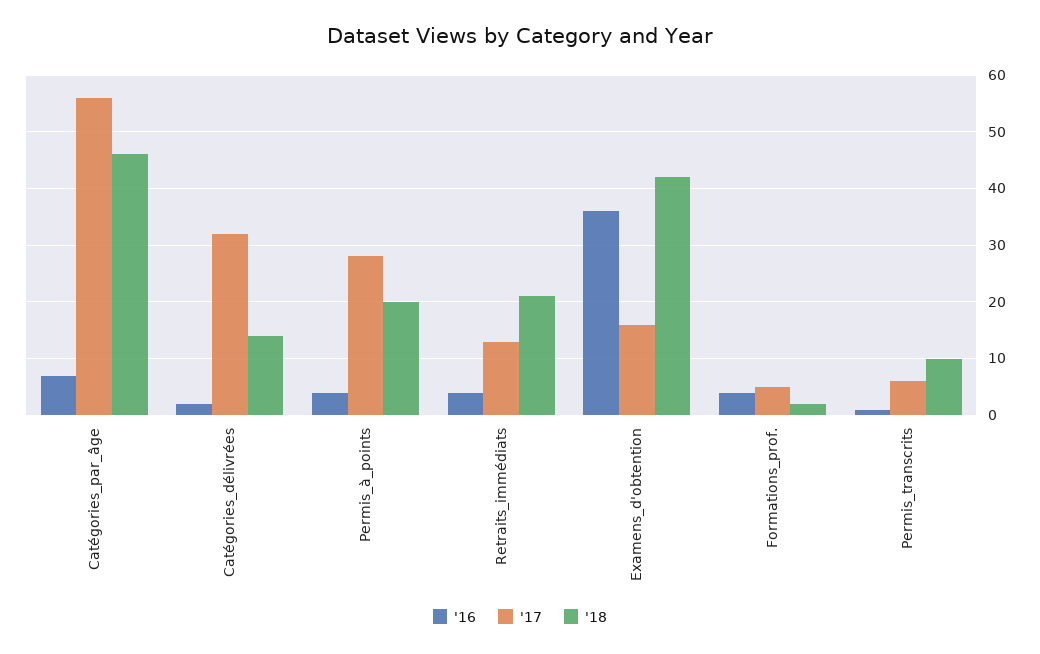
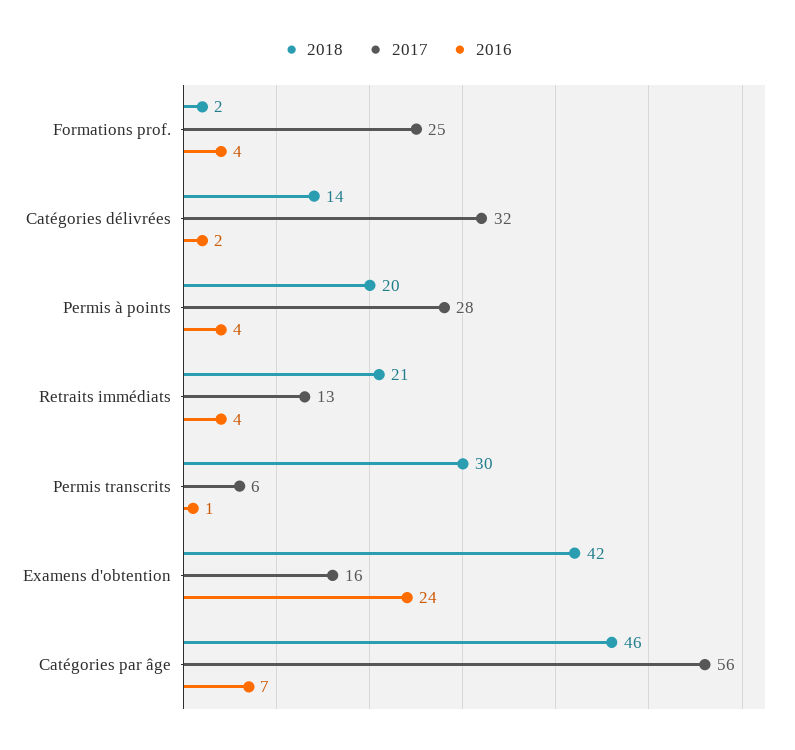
  {
    "'16": {
      "Catégories_par_âge": 7,
      "Catégories_délivrées": 2,
      "Permis_à_points": 4,
      "Retraits_immédiats": 4,
-     "Examens_d'obtention": 35,
+     "Examens_d'obtention": 24,
      "Formations_prof.": 4,
      "Permis_transcrits": 1
    },
    "'17": {
      "Catégories_par_âge": 56,
      "Catégories_délivrées": 32,
      "Permis_à_points": 28,
      "Retraits_immédiats": 13,
      "Examens_d'obtention": 16,
-     "Formations_prof.": 5,
+     "Formations_prof.": 25,
      "Permis_transcrits": 6
    },
    "'18": {
      "Catégories_par_âge": 46,
      "Catégories_délivrées": 14,
      "Permis_à_points": 20,
      "Retraits_immédiats": 21,
      "Examens_d'obtention": 42,
      "Formations_prof.": 2,
-     "Permis_transcrits": 10
+     "Permis_transcrits": 30
    }
  }

